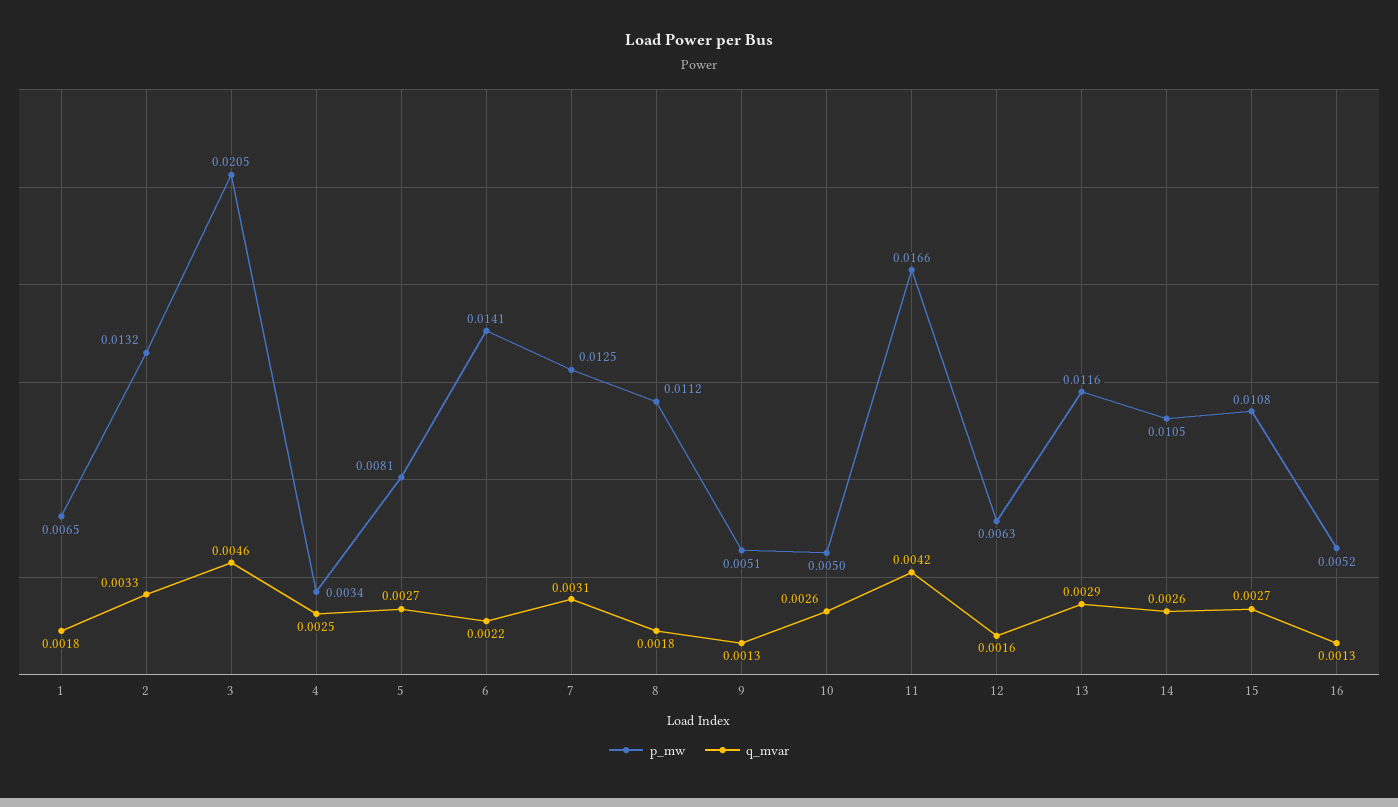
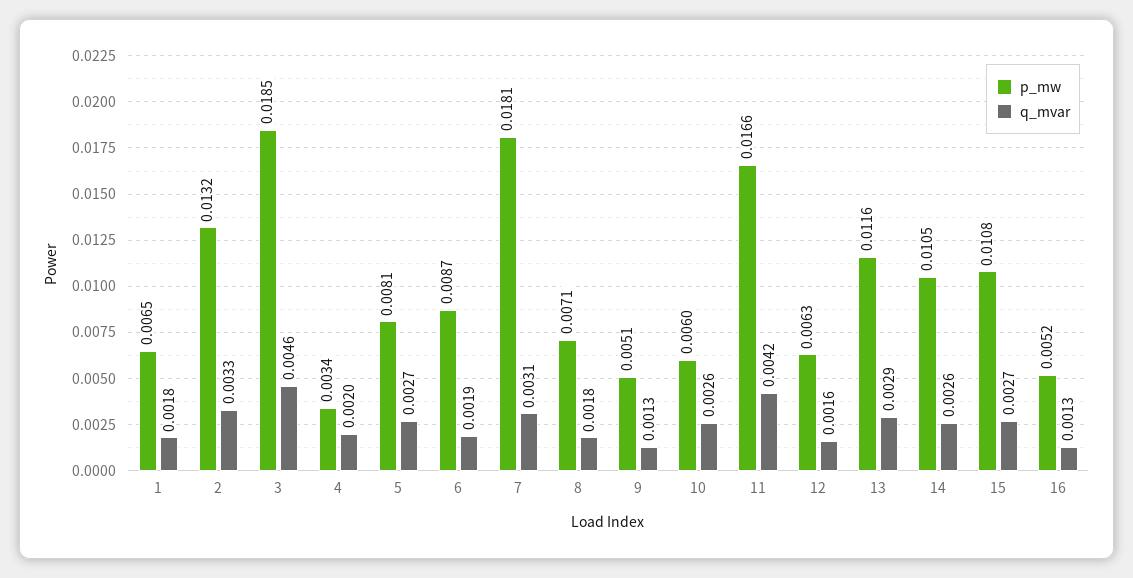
  {
    "p_mw": {
      "1": 0.0065,
      "2": 0.0132,
-     "3": 0.0205,
+     "3": 0.0185,
      "4": 0.0034,
      "5": 0.0081,
-     "6": 0.0141,
+     "6": 0.0087,
-     "7": 0.0125,
+     "7": 0.0181,
-     "8": 0.0112,
+     "8": 0.0071,
      "9": 0.0051,
-     "10": 0.005,
+     "10": 0.006,
      "11": 0.0166,
      "12": 0.0063,
      "13": 0.0116,
      "14": 0.0105,
      "15": 0.0108,
      "16": 0.0052
    },
    "q_mvar": {
      "1": 0.0018,
      "2": 0.0033,
      "3": 0.0046,
-     "4": 0.0025,
+     "4": 0.002,
      "5": 0.0027,
-     "6": 0.0022,
+     "6": 0.0019,
      "7": 0.0031,
      "8": 0.0018,
      "9": 0.0013,
      "10": 0.0026,
      "11": 0.0042,
      "12": 0.0016,
      "13": 0.0029,
      "14": 0.0026,
      "15": 0.0027,
      "16": 0.0013
    }
  }

